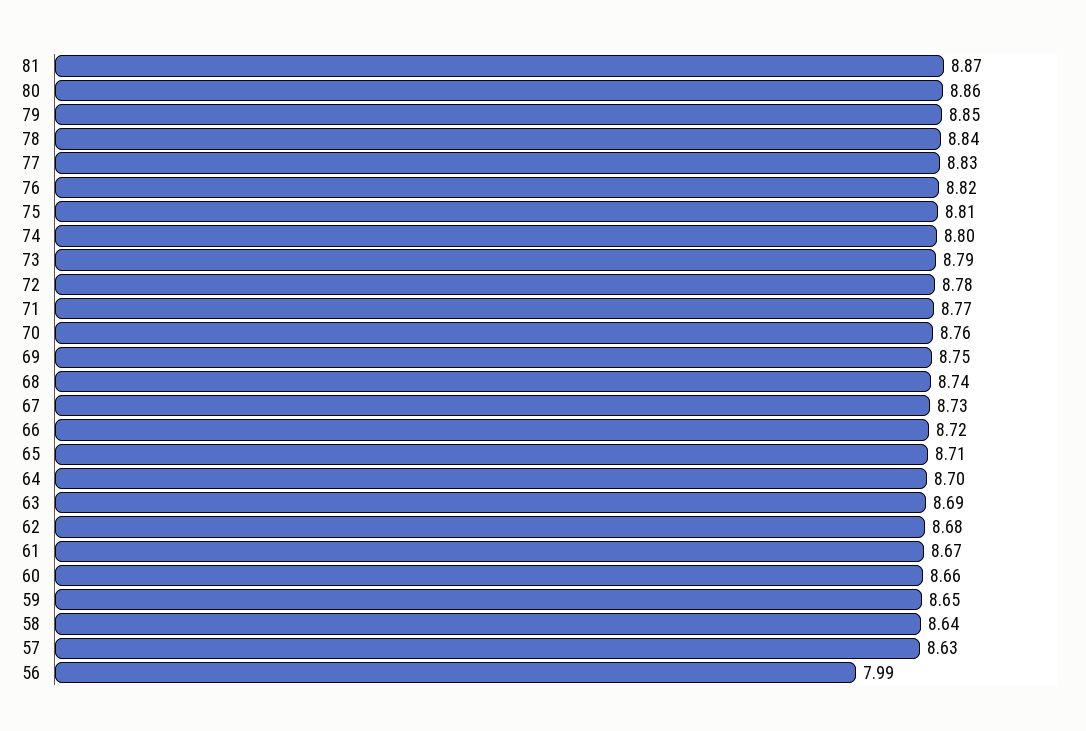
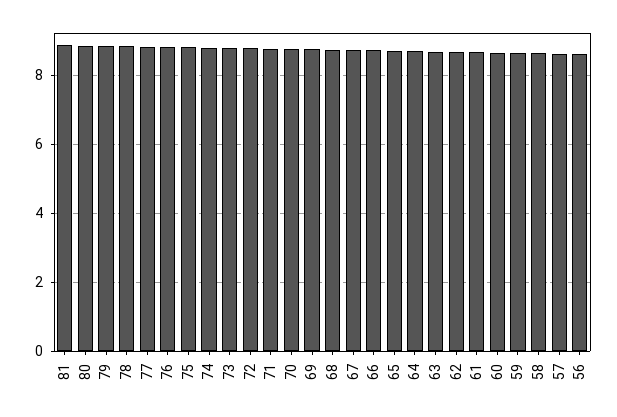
  {
    "81": 8.87,
    "80": 8.86,
    "79": 8.85,
    "78": 8.84,
    "77": 8.83,
    "76": 8.82,
    "75": 8.81,
    "74": 8.8,
    "73": 8.79,
    "72": 8.78,
    "71": 8.77,
    "70": 8.76,
    "69": 8.75,
    "68": 8.74,
    "67": 8.73,
    "66": 8.72,
    "65": 8.71,
    "64": 8.7,
    "63": 8.69,
    "62": 8.68,
    "61": 8.67,
    "60": 8.66,
    "59": 8.65,
    "58": 8.64,
    "57": 8.63,
-   "56": 7.99
+   "56": 8.6
  }

